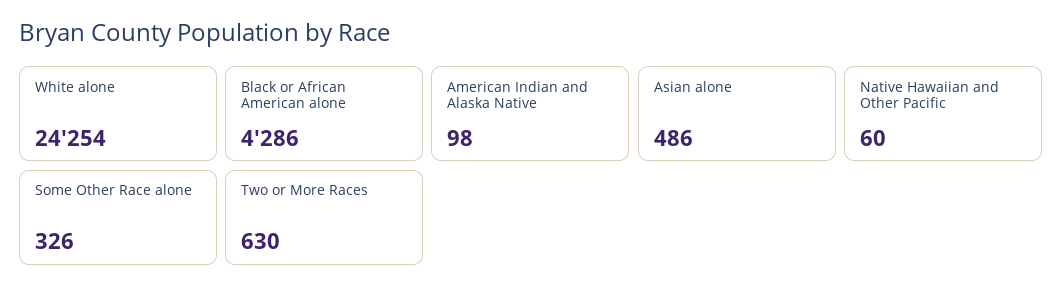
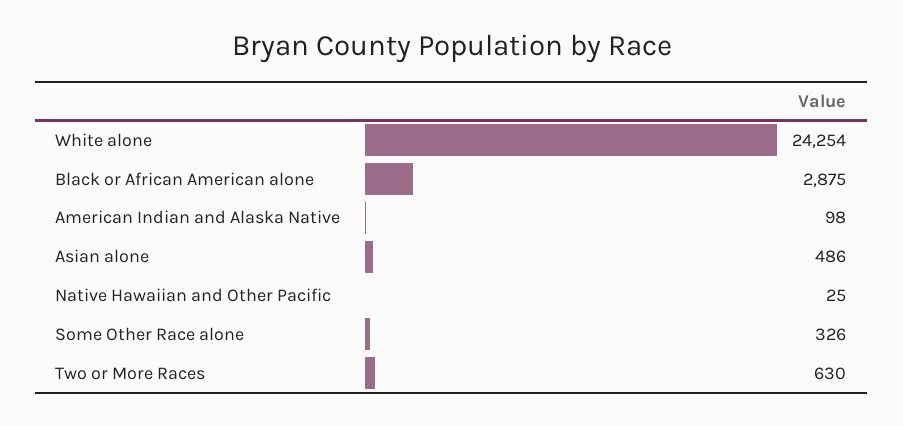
  {
    "White alone": 24254,
-   "Black or African American alone": 4286,
+   "Black or African American alone": 2875,
    "American Indian and Alaska Native": 98,
    "Asian alone": 486,
-   "Native Hawaiian and Other Pacific": 60,
+   "Native Hawaiian and Other Pacific": 25,
    "Some Other Race alone": 326,
    "Two or More Races": 630
  }

